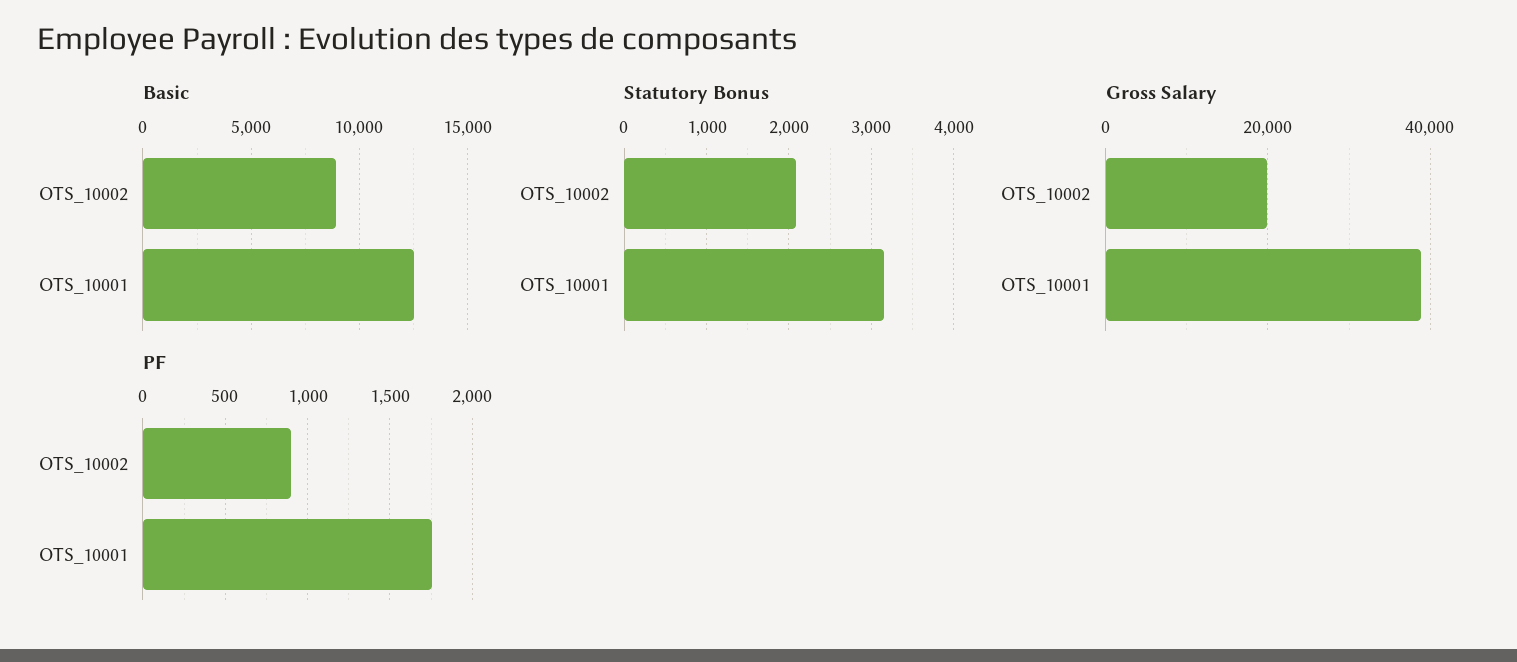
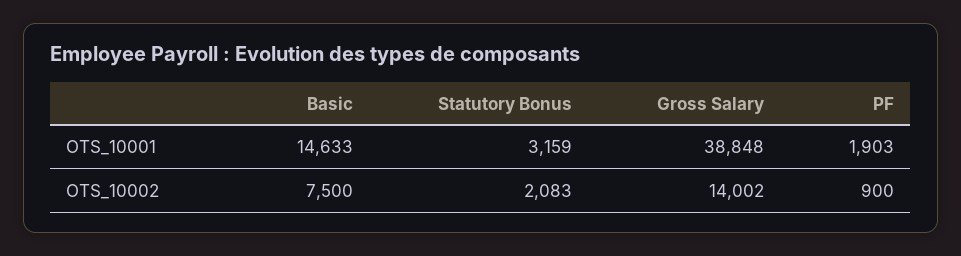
  {
    "Basic": {
-     "OTS_10002": 9000,
+     "OTS_10002": 7500,
-     "OTS_10001": 12500
+     "OTS_10001": 14633
    },
    "Statutory Bonus": {
      "OTS_10002": 2083,
      "OTS_10001": 3159
    },
    "Gross Salary": {
-     "OTS_10002": 20000,
+     "OTS_10002": 14002,
      "OTS_10001": 38848
    },
    "PF": {
      "OTS_10002": 900,
-     "OTS_10001": 1750
+     "OTS_10001": 1903
    }
  }

